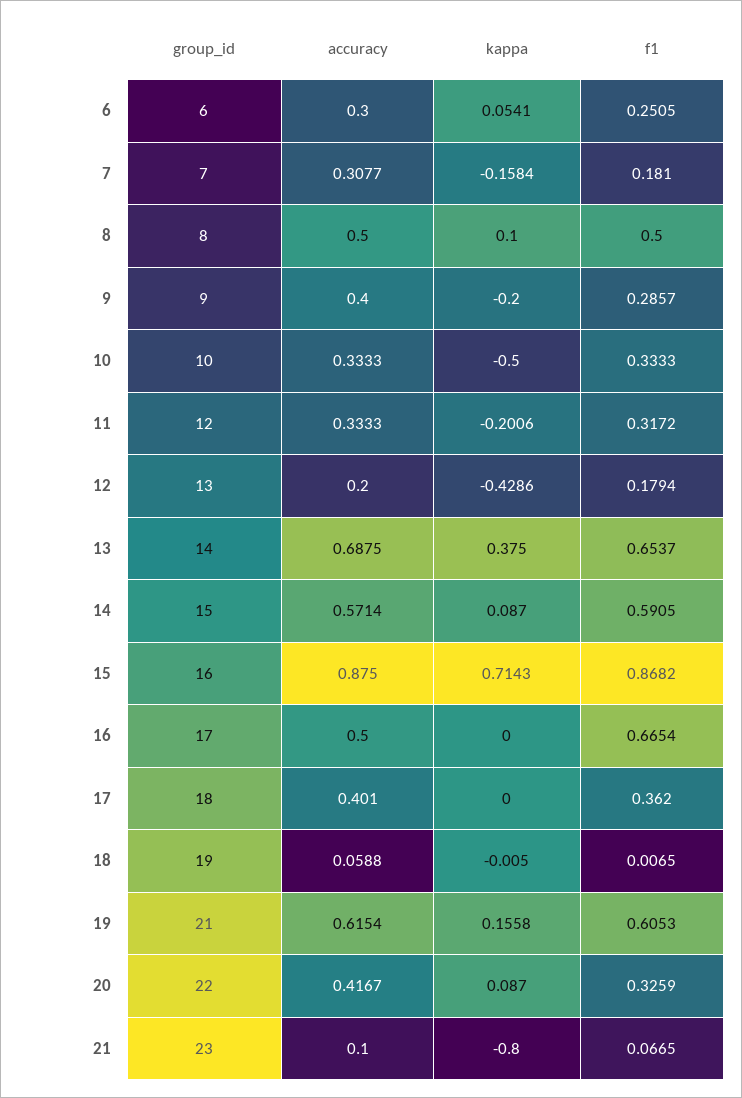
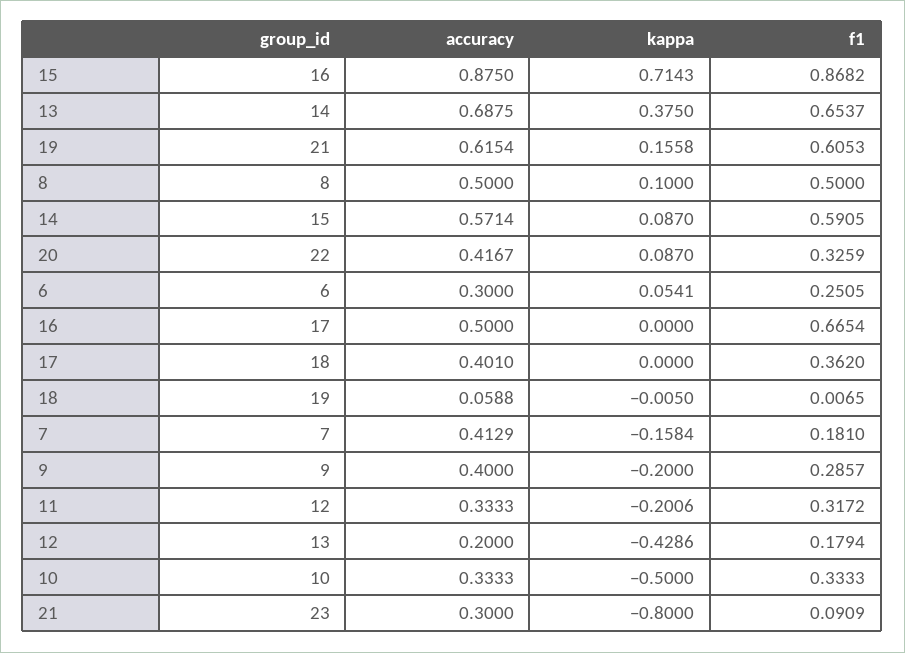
  {
    "group_id": {
      "6": 6,
      "7": 7,
      "8": 8,
      "9": 9,
      "10": 10,
      "11": 12,
      "12": 13,
      "13": 14,
      "14": 15,
      "15": 16,
      "16": 17,
      "17": 18,
      "18": 19,
      "19": 21,
      "20": 22,
      "21": 23
    },
    "accuracy": {
      "6": 0.3,
-     "7": 0.3077,
+     "7": 0.4129,
      "8": 0.5,
      "9": 0.4,
      "10": 0.3333,
      "11": 0.3333,
      "12": 0.2,
      "13": 0.6875,
      "14": 0.5714,
      "15": 0.875,
      "16": 0.5,
      "17": 0.401,
      "18": 0.0588,
      "19": 0.6154,
      "20": 0.4167,
-     "21": 0.1
+     "21": 0.3
    },
    "kappa": {
      "6": 0.0541,
      "7": -0.1584,
      "8": 0.1,
      "9": -0.2,
      "10": -0.5,
      "11": -0.2006,
      "12": -0.4286,
      "13": 0.375,
      "14": 0.087,
      "15": 0.7143,
      "16": 0,
      "17": 0,
      "18": -0.005,
      "19": 0.1558,
      "20": 0.087,
      "21": -0.8
    },
    "f1": {
      "6": 0.2505,
      "7": 0.181,
      "8": 0.5,
      "9": 0.2857,
      "10": 0.3333,
      "11": 0.3172,
      "12": 0.1794,
      "13": 0.6537,
      "14": 0.5905,
      "15": 0.8682,
      "16": 0.6654,
      "17": 0.362,
      "18": 0.0065,
      "19": 0.6053,
      "20": 0.3259,
-     "21": 0.0665
+     "21": 0.0909
    }
  }

